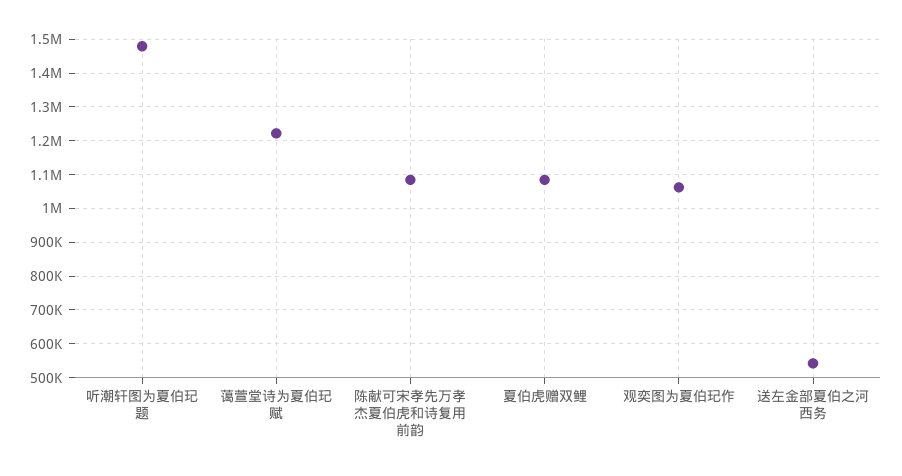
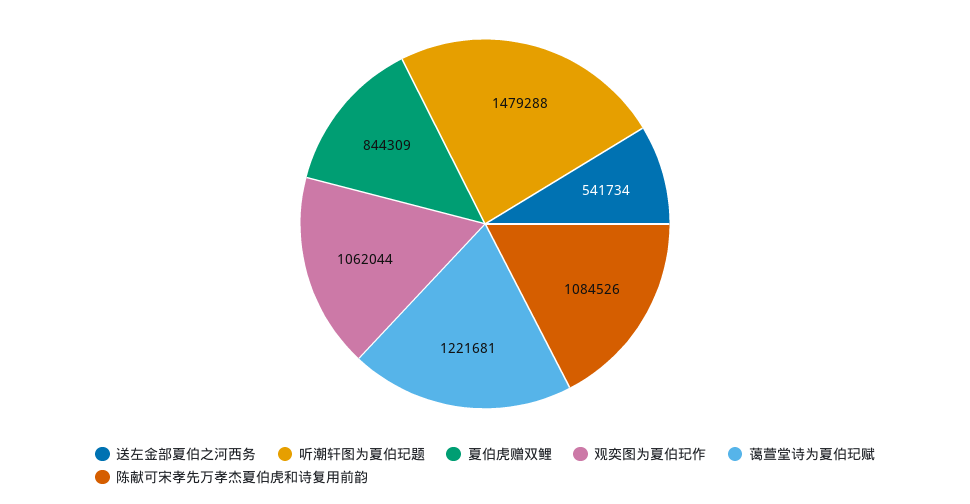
  {
    "听潮轩图为夏伯玘题": 1479288,
    "蔼萱堂诗为夏伯玘赋": 1221681,
    "陈献可宋孝先万孝杰夏伯虎和诗复用前韵": 1084526,
-   "夏伯虎赠双鲤": 1080000,
+   "夏伯虎赠双鲤": 844309,
    "观奕图为夏伯玘作": 1062044,
    "送左金部夏伯之河西务": 541734
  }

